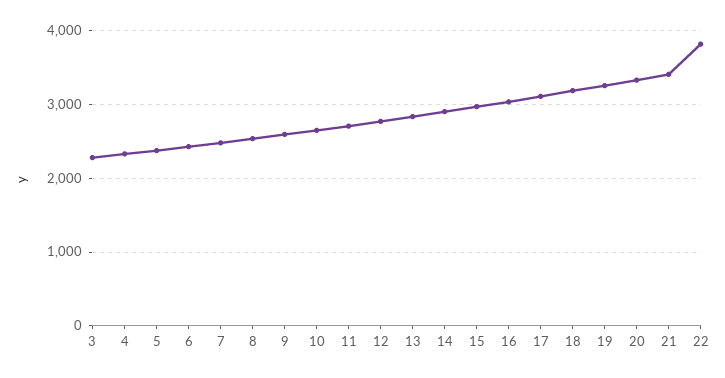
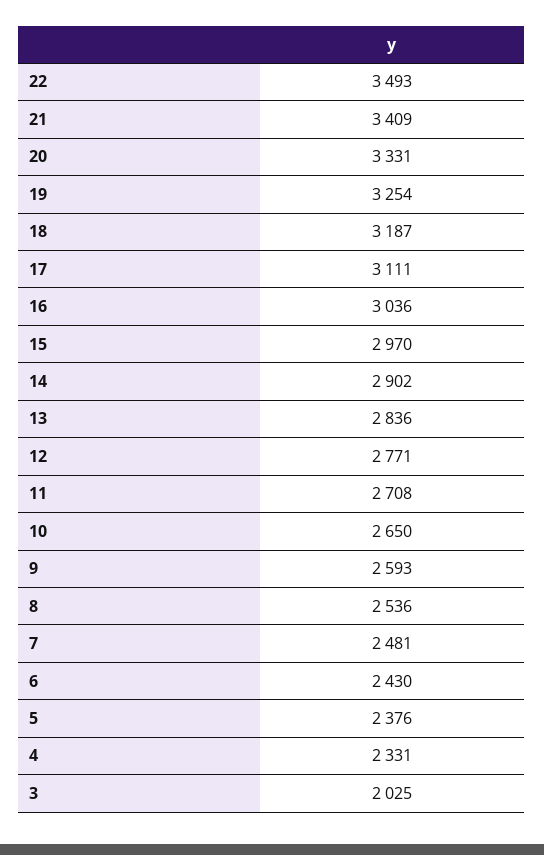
  {
-   "3": 2300,
+   "3": 2025,
    "4": 2331,
    "5": 2376,
    "6": 2430,
    "7": 2481,
    "8": 2536,
    "9": 2593,
    "10": 2650,
    "11": 2708,
    "12": 2771,
    "13": 2836,
    "14": 2902,
    "15": 2970,
    "16": 3036,
    "17": 3111,
    "18": 3187,
    "19": 3254,
    "20": 3331,
    "21": 3409,
-   "22": 3800
+   "22": 3493
  }

